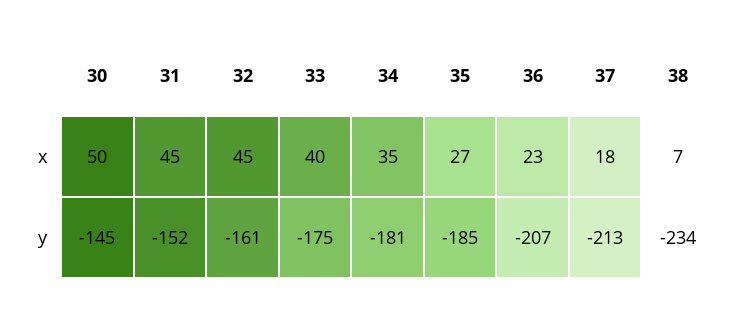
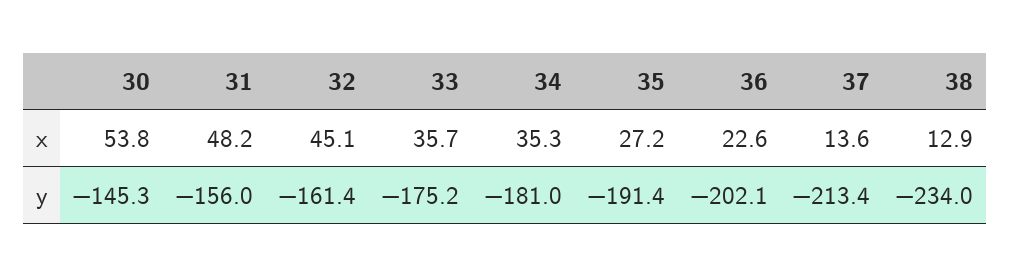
  {
    "30": {
-     "x": 50,
+     "x": 53.8,
      "y": -145.3
    },
    "31": {
-     "x": 45,
+     "x": 48.2,
-     "y": -152
+     "y": -156
    },
    "32": {
      "x": 45.1,
      "y": -161.4
    },
    "33": {
-     "x": 40,
+     "x": 35.7,
      "y": -175.2
    },
    "34": {
      "x": 35.3,
      "y": -181
    },
    "35": {
      "x": 27.2,
-     "y": -185
+     "y": -191.4
    },
    "36": {
      "x": 22.6,
-     "y": -207
+     "y": -202.1
    },
    "37": {
-     "x": 18,
+     "x": 13.6,
      "y": -213.4
    },
    "38": {
-     "x": 7,
+     "x": 12.9,
      "y": -234
    }
  }

